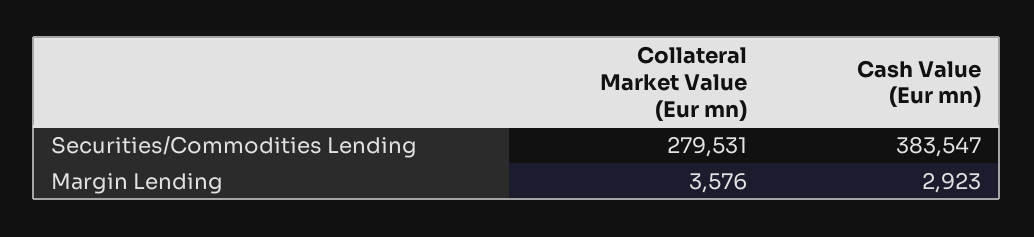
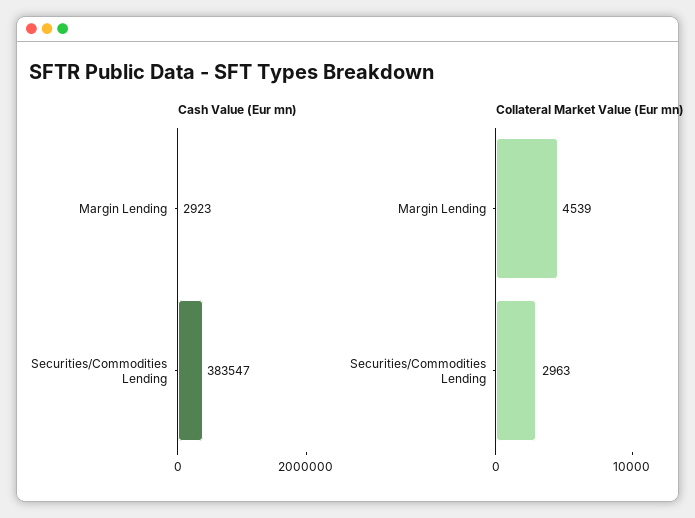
  {
    "Collateral Market Value (Eur mn)": {
-     "Securities/Commodities Lending": 279531,
+     "Securities/Commodities Lending": 2963,
-     "Margin Lending": 3576
+     "Margin Lending": 4539
    },
    "Cash Value (Eur mn)": {
      "Securities/Commodities Lending": 383547,
      "Margin Lending": 2923
    }
  }

